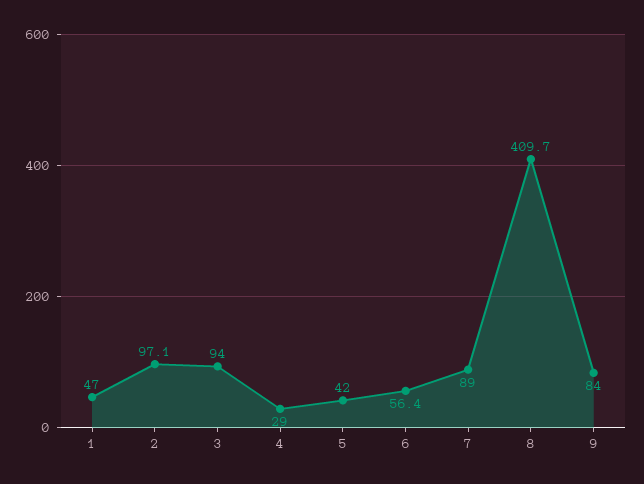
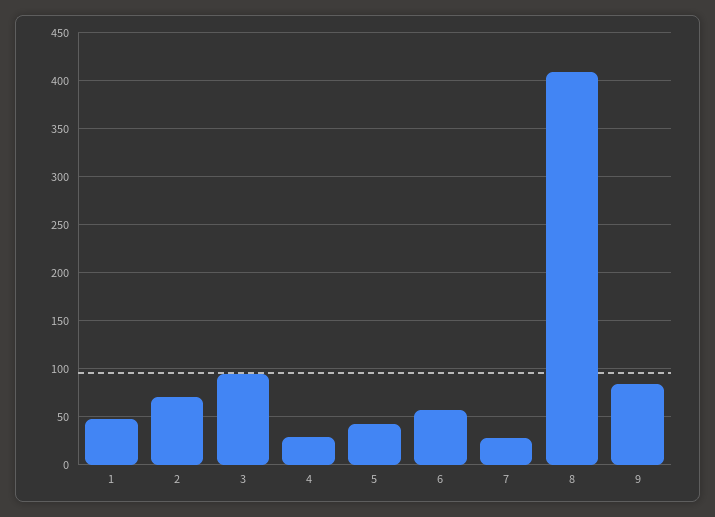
  {
    "1": 47,
-   "2": 97.1,
+   "2": 70,
    "3": 94,
    "4": 29,
    "5": 42,
    "6": 56.4,
-   "7": 89,
+   "7": 30,
    "8": 409.7,
    "9": 84
  }

